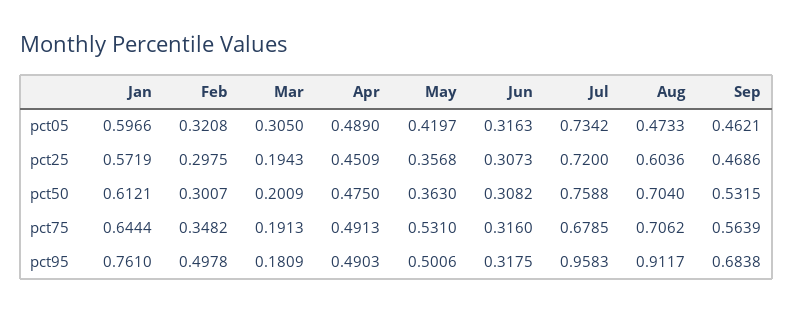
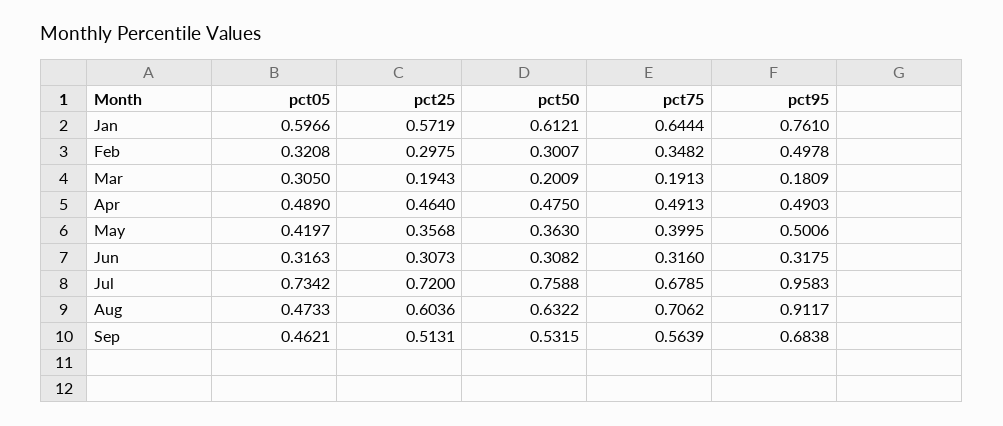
  {
    "Jan": {
      "pct05": 0.5966,
      "pct25": 0.5719,
      "pct50": 0.6121,
      "pct75": 0.6444,
      "pct95": 0.761
    },
    "Feb": {
      "pct05": 0.3208,
      "pct25": 0.2975,
      "pct50": 0.3007,
      "pct75": 0.3482,
      "pct95": 0.4978
    },
    "Mar": {
      "pct05": 0.305,
      "pct25": 0.1943,
      "pct50": 0.2009,
      "pct75": 0.1913,
      "pct95": 0.1809
    },
    "Apr": {
      "pct05": 0.489,
-     "pct25": 0.4509,
+     "pct25": 0.464,
      "pct50": 0.475,
      "pct75": 0.4913,
      "pct95": 0.4903
    },
    "May": {
      "pct05": 0.4197,
      "pct25": 0.3568,
      "pct50": 0.363,
-     "pct75": 0.531,
+     "pct75": 0.3995,
      "pct95": 0.5006
    },
    "Jun": {
      "pct05": 0.3163,
      "pct25": 0.3073,
      "pct50": 0.3082,
      "pct75": 0.316,
      "pct95": 0.3175
    },
    "Jul": {
      "pct05": 0.7342,
      "pct25": 0.72,
      "pct50": 0.7588,
      "pct75": 0.6785,
      "pct95": 0.9583
    },
    "Aug": {
      "pct05": 0.4733,
      "pct25": 0.6036,
-     "pct50": 0.704,
+     "pct50": 0.6322,
      "pct75": 0.7062,
      "pct95": 0.9117
    },
    "Sep": {
      "pct05": 0.4621,
-     "pct25": 0.4686,
+     "pct25": 0.5131,
      "pct50": 0.5315,
      "pct75": 0.5639,
      "pct95": 0.6838
    }
  }

